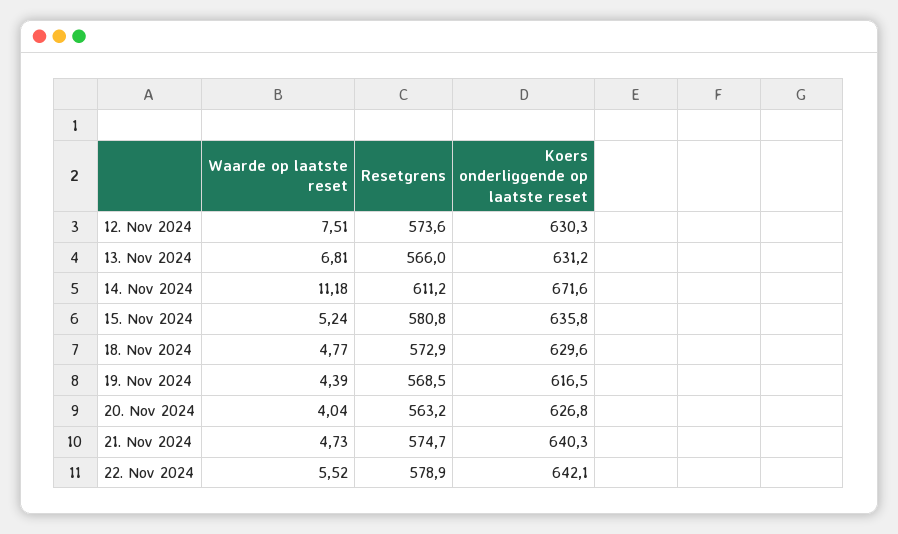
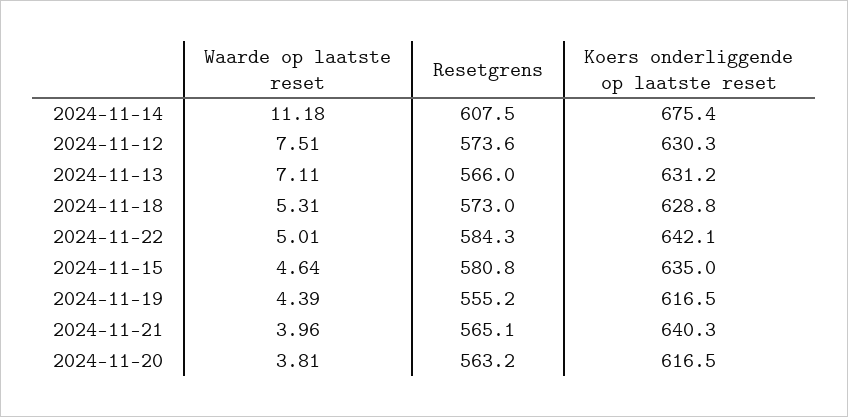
  {
    "Waarde op laatste reset": {
      "12. Nov 2024": 7.51,
-     "13. Nov 2024": 6.81,
+     "13. Nov 2024": 7.11,
      "14. Nov 2024": 11.18,
-     "15. Nov 2024": 5.24,
+     "15. Nov 2024": 4.64,
-     "18. Nov 2024": 4.77,
+     "18. Nov 2024": 5.31,
      "19. Nov 2024": 4.39,
-     "20. Nov 2024": 4.04,
+     "20. Nov 2024": 3.81,
-     "21. Nov 2024": 4.73,
+     "21. Nov 2024": 3.96,
-     "22. Nov 2024": 5.52
+     "22. Nov 2024": 5.01
    },
    "Resetgrens": {
      "12. Nov 2024": 573.6,
      "13. Nov 2024": 566,
-     "14. Nov 2024": 611.2,
+     "14. Nov 2024": 607.5,
      "15. Nov 2024": 580.8,
-     "18. Nov 2024": 572.9,
+     "18. Nov 2024": 573,
-     "19. Nov 2024": 568.5,
+     "19. Nov 2024": 555.2,
      "20. Nov 2024": 563.2,
-     "21. Nov 2024": 574.7,
+     "21. Nov 2024": 565.1,
-     "22. Nov 2024": 578.9
+     "22. Nov 2024": 584.3
    },
    "Koers onderliggende op laatste reset": {
      "12. Nov 2024": 630.3,
      "13. Nov 2024": 631.2,
-     "14. Nov 2024": 671.6,
+     "14. Nov 2024": 675.4,
-     "15. Nov 2024": 635.8,
+     "15. Nov 2024": 635,
-     "18. Nov 2024": 629.6,
+     "18. Nov 2024": 628.8,
      "19. Nov 2024": 616.5,
-     "20. Nov 2024": 626.8,
+     "20. Nov 2024": 616.5,
      "21. Nov 2024": 640.3,
      "22. Nov 2024": 642.1
    }
  }

